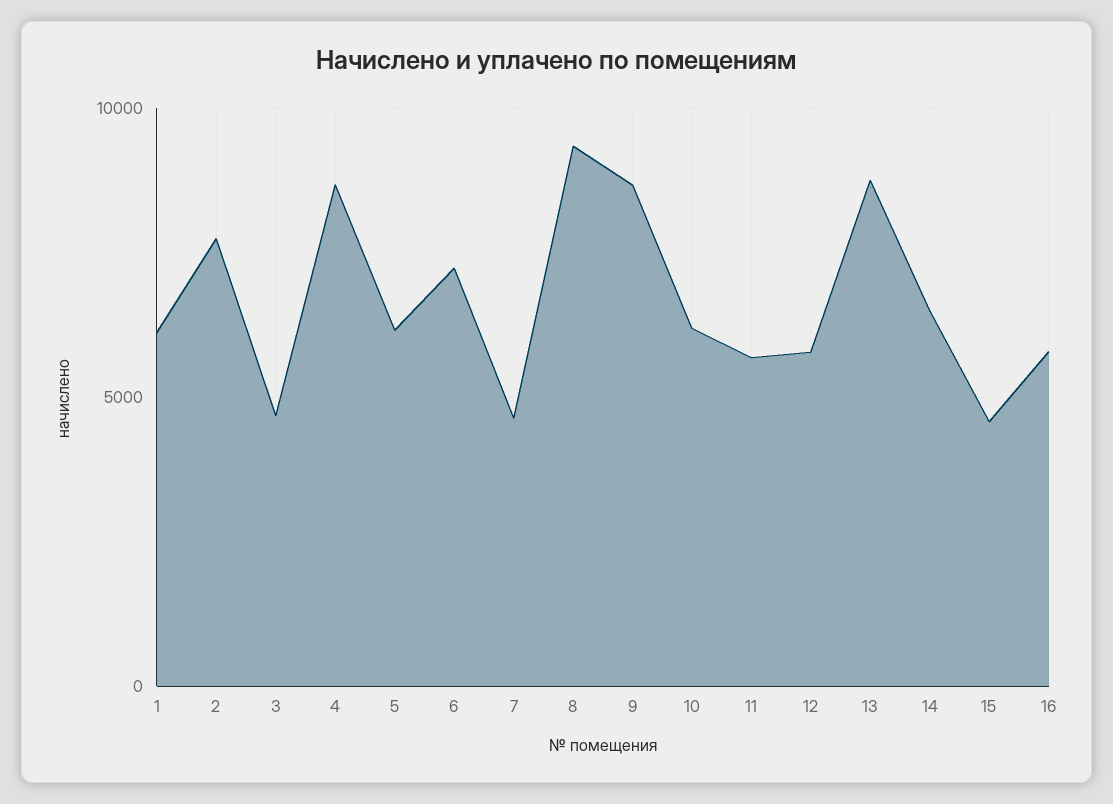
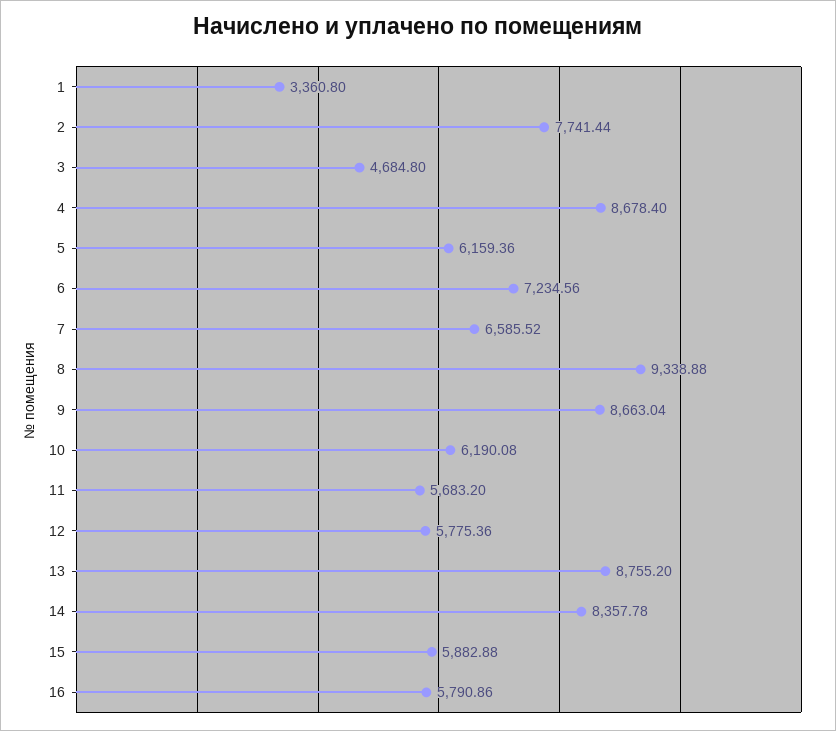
  {
-   "1": 6000,
+   "1": 3360.8,
    "2": 7741.44,
    "3": 4684.8,
    "4": 8678.4,
    "5": 6159.36,
    "6": 7234.56,
-   "7": 4500,
+   "7": 6585.52,
    "8": 9338.88,
    "9": 8663.04,
    "10": 6190.08,
    "11": 5683.2,
    "12": 5775.36,
    "13": 8755.2,
-   "14": 6500,
+   "14": 8357.78,
-   "15": 4500,
+   "15": 5882.88,
    "16": 5790.86
  }

